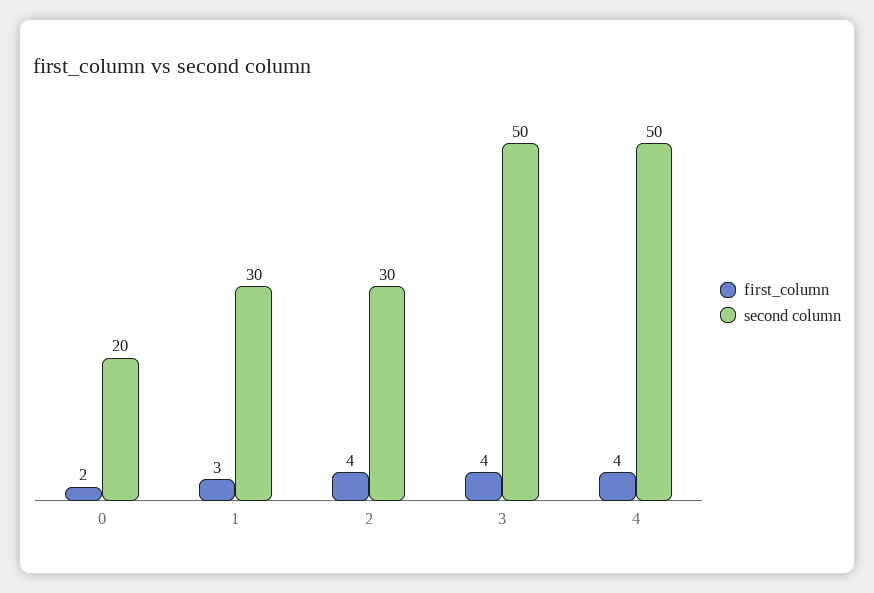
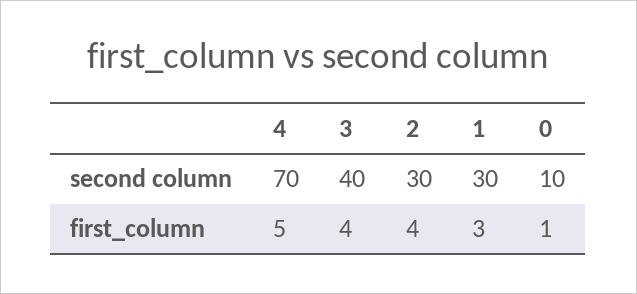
  {
    "first_column": {
-     "0": 2,
+     "0": 1,
      "1": 3,
      "2": 4,
      "3": 4,
-     "4": 4
+     "4": 5
    },
    "second column": {
-     "0": 20,
+     "0": 10,
      "1": 30,
      "2": 30,
-     "3": 50,
+     "3": 40,
-     "4": 50
+     "4": 70
    }
  }

